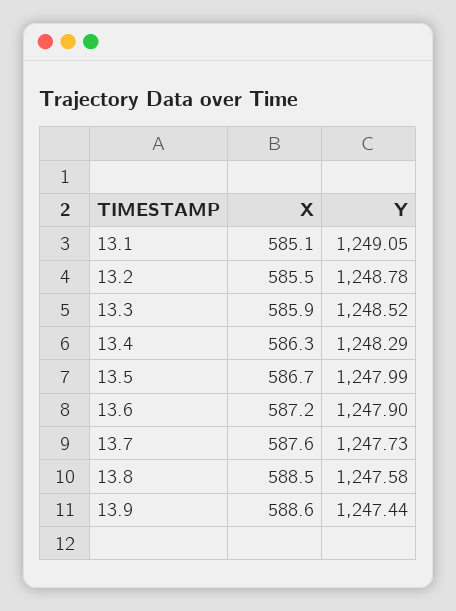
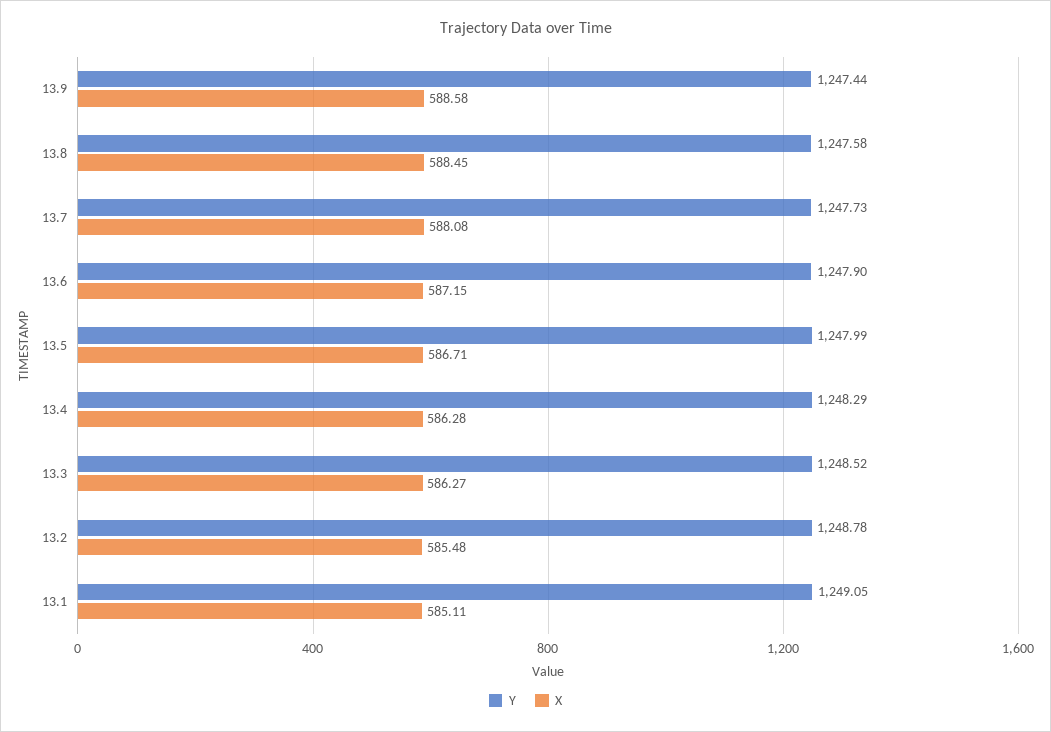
  {
    "X": {
      "13.1": 585.11,
      "13.2": 585.48,
-     "13.3": 585.9,
+     "13.3": 586.27,
      "13.4": 586.28,
      "13.5": 586.71,
      "13.6": 587.15,
-     "13.7": 587.6,
+     "13.7": 588.08,
      "13.8": 588.45,
      "13.9": 588.58
    },
    "Y": {
      "13.1": 1249.05,
      "13.2": 1248.78,
      "13.3": 1248.52,
      "13.4": 1248.29,
      "13.5": 1247.99,
      "13.6": 1247.9,
      "13.7": 1247.73,
      "13.8": 1247.58,
      "13.9": 1247.44
    }
  }

